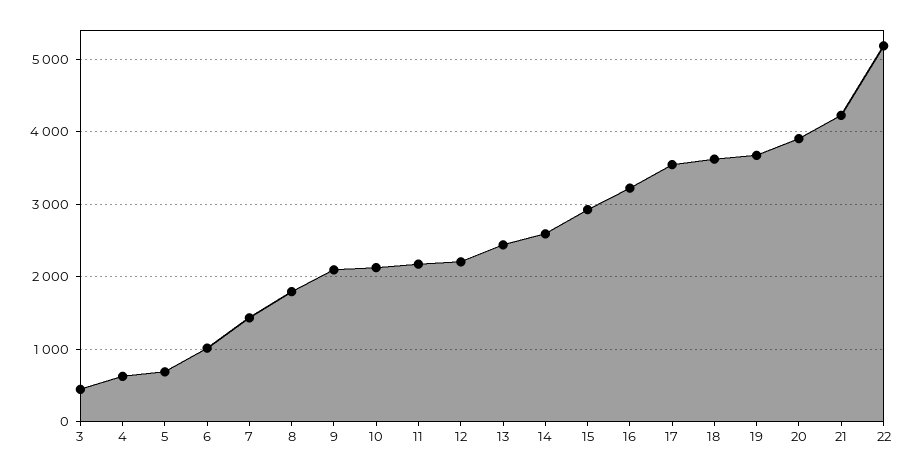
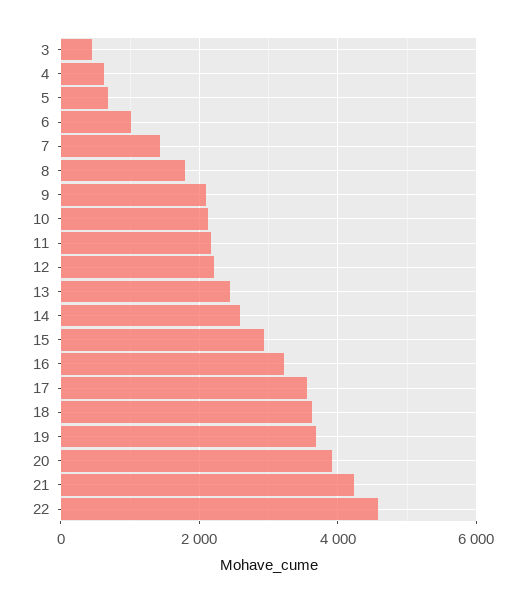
  {
    "3": 400,
    "4": 600,
    "5": 700,
    "6": 1000,
    "7": 1400,
    "8": 1800,
    "9": 2100,
    "10": 2100,
    "11": 2200,
    "12": 2200,
    "13": 2400,
    "14": 2600,
    "15": 2900,
    "16": 3200,
    "17": 3600,
    "18": 3600,
    "19": 3700,
    "20": 3900,
    "21": 4200,
-   "22": 5200
+   "22": 4600
  }

